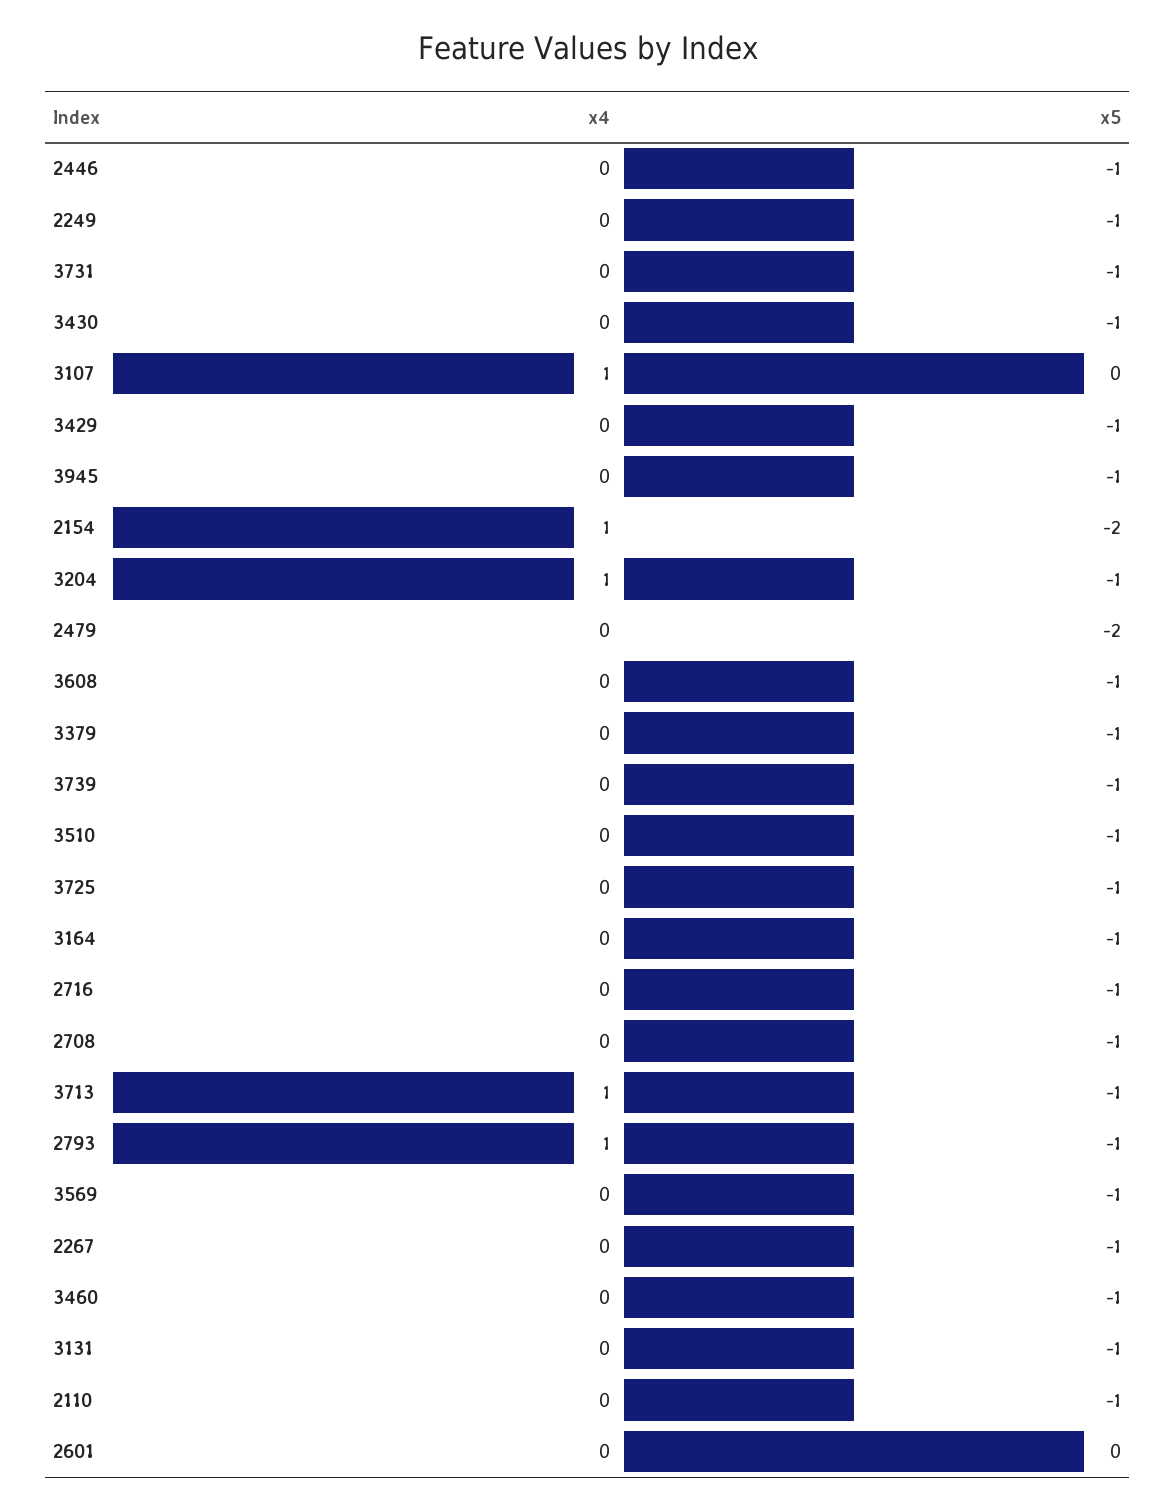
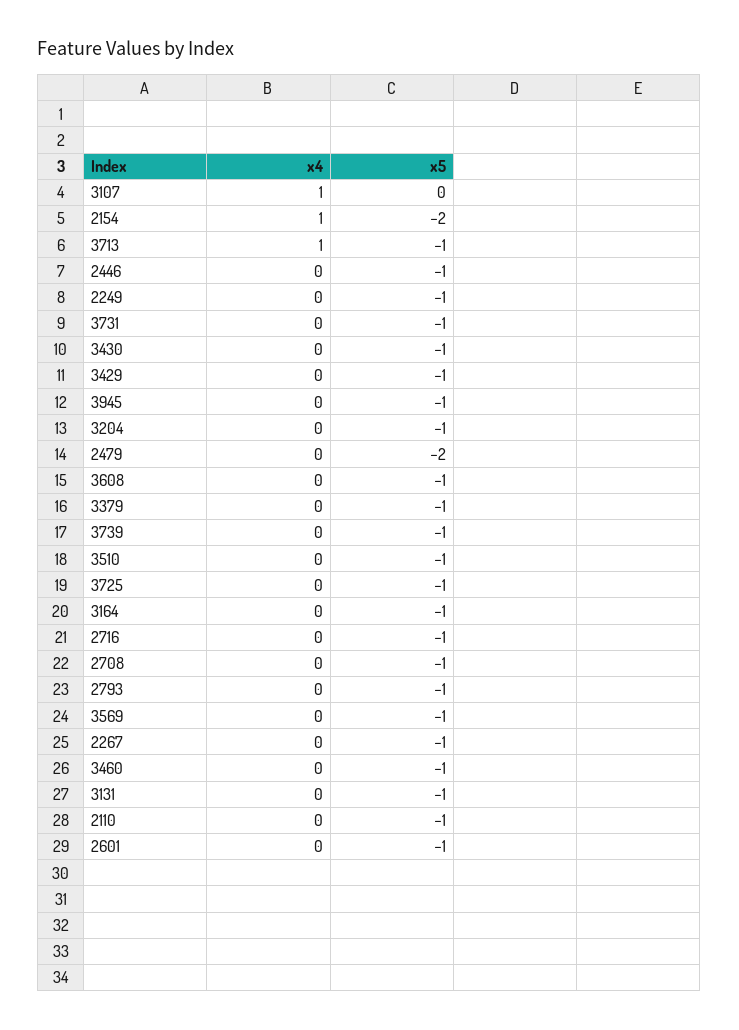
  {
    "x4": {
      "2446": 0,
      "2249": 0,
      "3731": 0,
      "3430": 0,
      "3107": 1,
      "3429": 0,
      "3945": 0,
      "2154": 1,
-     "3204": 1,
+     "3204": 0,
      "2479": 0,
      "3608": 0,
      "3379": 0,
      "3739": 0,
      "3510": 0,
      "3725": 0,
      "3164": 0,
      "2716": 0,
      "2708": 0,
      "3713": 1,
-     "2793": 1,
+     "2793": 0,
      "3569": 0,
      "2267": 0,
      "3460": 0,
      "3131": 0,
      "2110": 0,
      "2601": 0
    },
    "x5": {
      "2446": -1,
      "2249": -1,
      "3731": -1,
      "3430": -1,
      "3107": 0,
      "3429": -1,
      "3945": -1,
      "2154": -2,
      "3204": -1,
      "2479": -2,
      "3608": -1,
      "3379": -1,
      "3739": -1,
      "3510": -1,
      "3725": -1,
      "3164": -1,
      "2716": -1,
      "2708": -1,
      "3713": -1,
      "2793": -1,
      "3569": -1,
      "2267": -1,
      "3460": -1,
      "3131": -1,
      "2110": -1,
-     "2601": 0
+     "2601": -1
    }
  }

